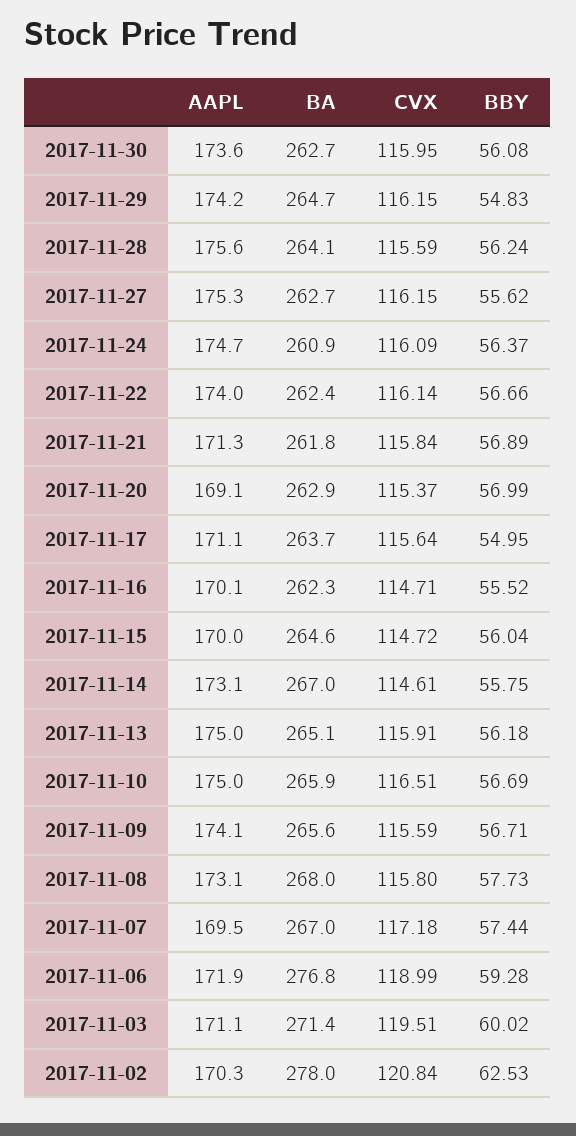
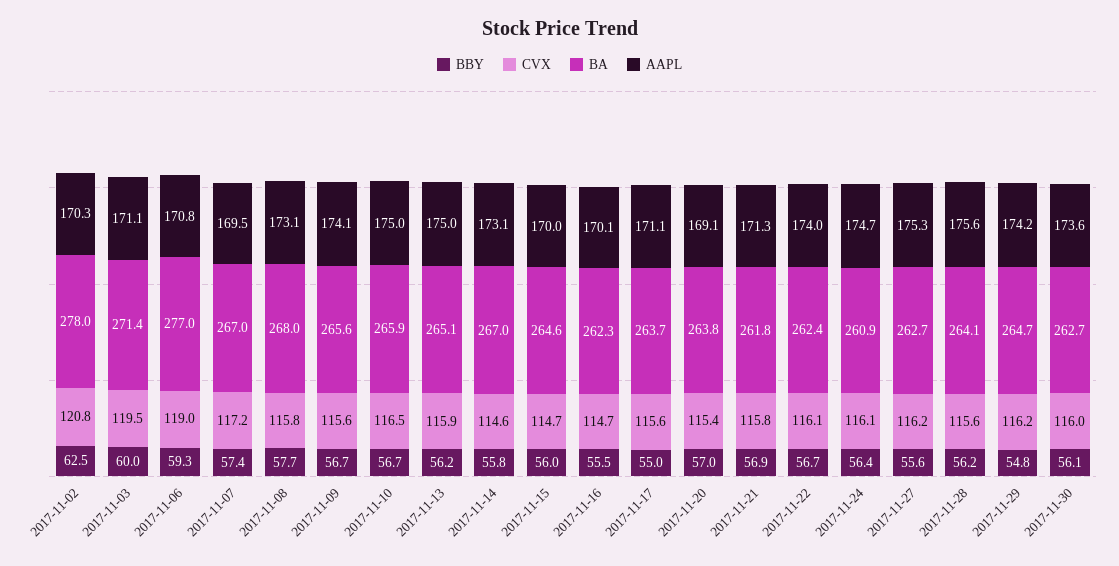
  {
    "AAPL": {
      "2017-11-30": 173.6,
      "2017-11-29": 174.2,
      "2017-11-28": 175.6,
      "2017-11-27": 175.3,
      "2017-11-24": 174.7,
      "2017-11-22": 174,
      "2017-11-21": 171.3,
      "2017-11-20": 169.1,
      "2017-11-17": 171.1,
      "2017-11-16": 170.1,
      "2017-11-15": 170,
      "2017-11-14": 173.1,
      "2017-11-13": 175,
      "2017-11-10": 175,
      "2017-11-09": 174.1,
      "2017-11-08": 173.1,
      "2017-11-07": 169.5,
-     "2017-11-06": 171.9,
+     "2017-11-06": 170.8,
      "2017-11-03": 171.1,
      "2017-11-02": 170.3
    },
    "BA": {
      "2017-11-30": 262.7,
      "2017-11-29": 264.7,
      "2017-11-28": 264.1,
      "2017-11-27": 262.7,
      "2017-11-24": 260.9,
      "2017-11-22": 262.4,
      "2017-11-21": 261.8,
-     "2017-11-20": 262.9,
+     "2017-11-20": 263.8,
      "2017-11-17": 263.7,
      "2017-11-16": 262.3,
      "2017-11-15": 264.6,
      "2017-11-14": 267,
      "2017-11-13": 265.1,
      "2017-11-10": 265.9,
      "2017-11-09": 265.6,
      "2017-11-08": 268,
      "2017-11-07": 267,
-     "2017-11-06": 276.8,
+     "2017-11-06": 277,
      "2017-11-03": 271.4,
      "2017-11-02": 278
    },
    "CVX": {
      "2017-11-30": 115.95,
      "2017-11-29": 116.15,
      "2017-11-28": 115.59,
      "2017-11-27": 116.15,
      "2017-11-24": 116.09,
      "2017-11-22": 116.14,
      "2017-11-21": 115.84,
      "2017-11-20": 115.37,
      "2017-11-17": 115.64,
      "2017-11-16": 114.71,
      "2017-11-15": 114.72,
      "2017-11-14": 114.61,
      "2017-11-13": 115.91,
      "2017-11-10": 116.51,
      "2017-11-09": 115.59,
      "2017-11-08": 115.8,
      "2017-11-07": 117.18,
      "2017-11-06": 118.99,
      "2017-11-03": 119.51,
      "2017-11-02": 120.84
    },
    "BBY": {
      "2017-11-30": 56.08,
      "2017-11-29": 54.83,
      "2017-11-28": 56.24,
      "2017-11-27": 55.62,
      "2017-11-24": 56.37,
      "2017-11-22": 56.66,
      "2017-11-21": 56.89,
      "2017-11-20": 56.99,
      "2017-11-17": 54.95,
      "2017-11-16": 55.52,
      "2017-11-15": 56.04,
      "2017-11-14": 55.75,
      "2017-11-13": 56.18,
      "2017-11-10": 56.69,
      "2017-11-09": 56.71,
      "2017-11-08": 57.73,
      "2017-11-07": 57.44,
      "2017-11-06": 59.28,
      "2017-11-03": 60.02,
      "2017-11-02": 62.53
    }
  }

